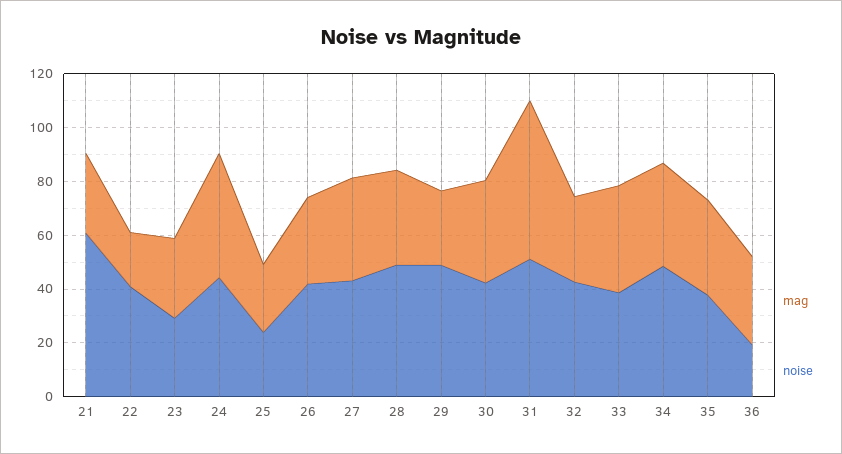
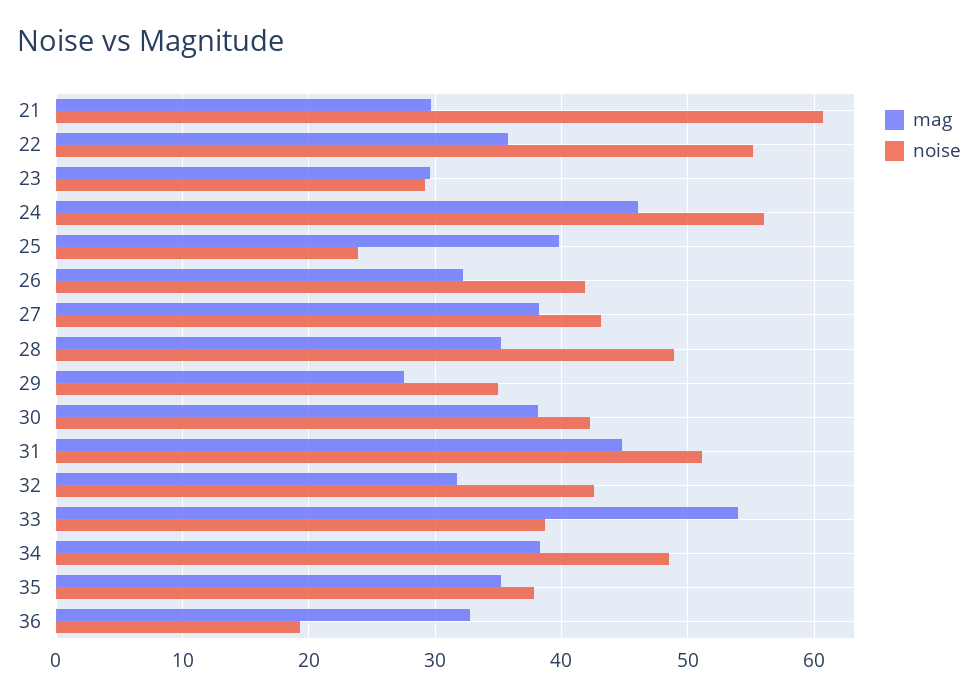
  {
    "mag": {
      "21": 30,
-     "22": 20,
+     "22": 36,
      "23": 30,
      "24": 46,
-     "25": 25,
+     "25": 40,
      "26": 32,
      "27": 38,
      "28": 35,
      "29": 28,
      "30": 38,
-     "31": 60,
+     "31": 45,
      "32": 32,
-     "33": 40,
+     "33": 54,
      "34": 38,
      "35": 35,
      "36": 33
    },
    "noise": {
      "21": 61,
-     "22": 40,
+     "22": 55,
      "23": 29,
-     "24": 45,
+     "24": 56,
      "25": 24,
      "26": 42,
      "27": 43,
      "28": 49,
-     "29": 50,
+     "29": 35,
      "30": 42,
      "31": 51,
      "32": 43,
      "33": 39,
      "34": 49,
      "35": 38,
      "36": 19
    }
  }

